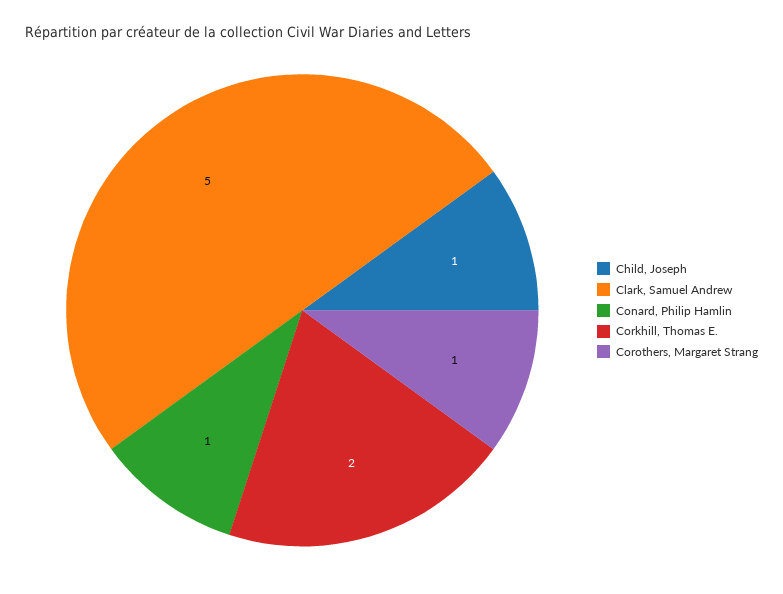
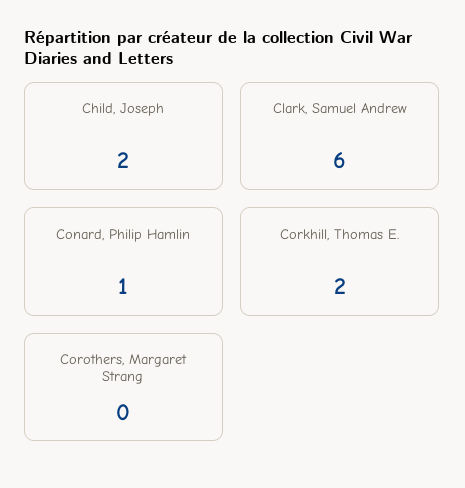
  {
-   "Child, Joseph": 1,
+   "Child, Joseph": 2,
-   "Clark, Samuel Andrew": 5,
+   "Clark, Samuel Andrew": 6,
    "Conard, Philip Hamlin": 1,
    "Corkhill, Thomas E.": 2,
-   "Corothers, Margaret Strang": 1
+   "Corothers, Margaret Strang": 0
  }

